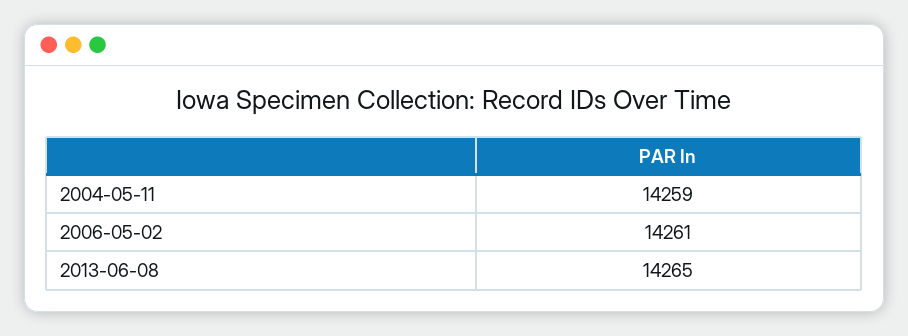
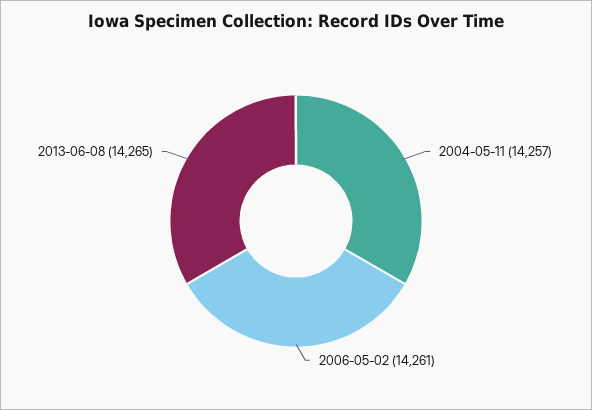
  {
-   "2004-05-11": 14259,
+   "2004-05-11": 14257,
    "2006-05-02": 14261,
    "2013-06-08": 14265
  }

